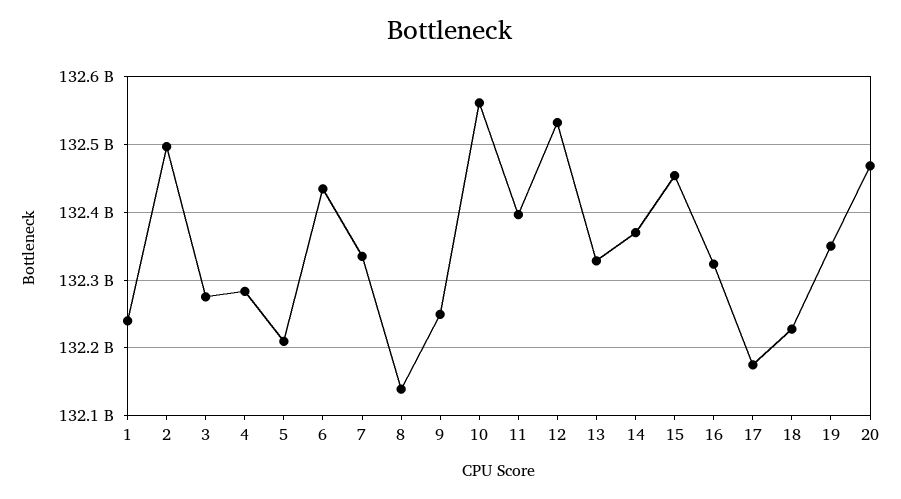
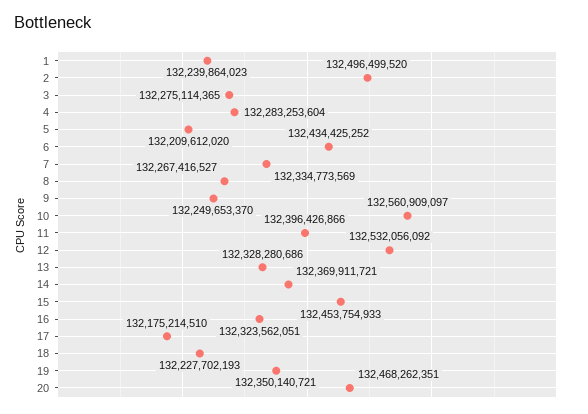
  {
    "1": 132239864023,
    "2": 132496499520,
    "3": 132275114365,
    "4": 132283253604,
    "5": 132209612020,
    "6": 132434425252,
    "7": 132334773569,
-   "8": 132140000000,
+   "8": 132267416527,
    "9": 132249653370,
    "10": 132560909097,
    "11": 132396426866,
    "12": 132532056092,
    "13": 132328280686,
    "14": 132369911721,
    "15": 132453754933,
    "16": 132323562051,
    "17": 132175214510,
    "18": 132227702193,
    "19": 132350140721,
    "20": 132468262351
  }

